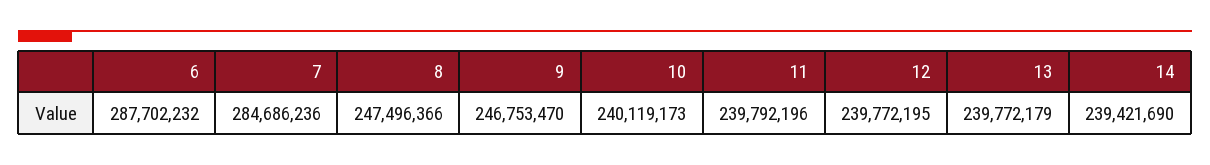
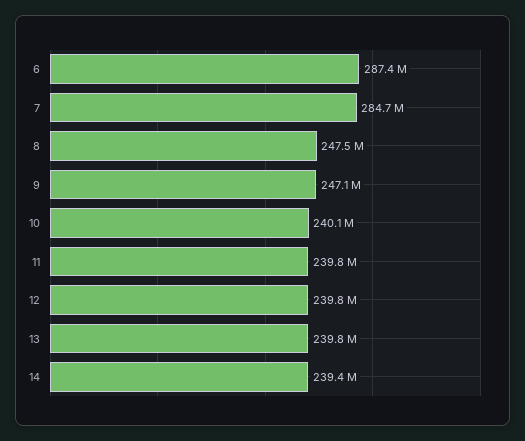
  {
-   "6": 287702232,
+   "6": 287400000,
    "7": 284686236,
    "8": 247496366,
-   "9": 246753470,
+   "9": 247100000,
    "10": 240119173,
    "11": 239792196,
    "12": 239772195,
    "13": 239772179,
    "14": 239421690
  }

